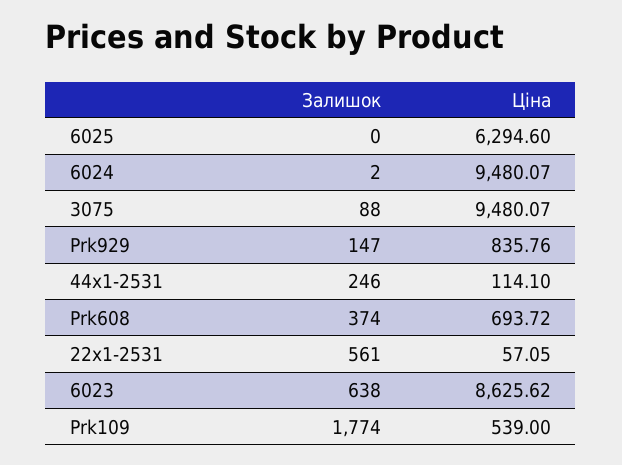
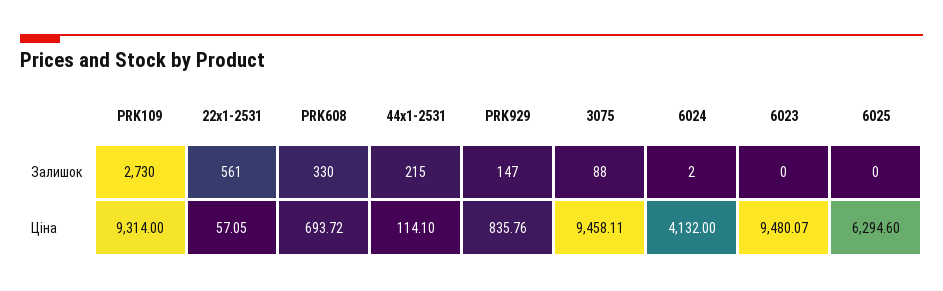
  {
    "Залишок": {
      "6025": 0,
      "6024": 2,
      "3075": 88,
      "Prk929": 147,
-     "44x1-2531": 246,
+     "44x1-2531": 215,
-     "Prk608": 374,
+     "Prk608": 330,
      "22x1-2531": 561,
-     "6023": 638,
+     "6023": 0,
-     "Prk109": 1774
+     "Prk109": 2730
    },
    "Ціна": {
      "6025": 6294.6,
-     "6024": 9480.07,
+     "6024": 4132,
-     "3075": 9480.07,
+     "3075": 9458.11,
      "Prk929": 835.76,
      "44x1-2531": 114.1,
      "Prk608": 693.72,
      "22x1-2531": 57.05,
-     "6023": 8625.62,
+     "6023": 9480.07,
-     "Prk109": 539
+     "Prk109": 9314
    }
  }

